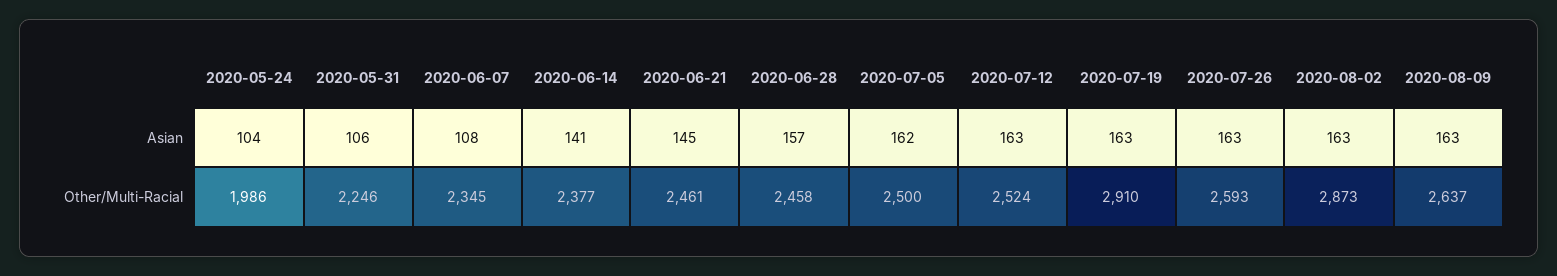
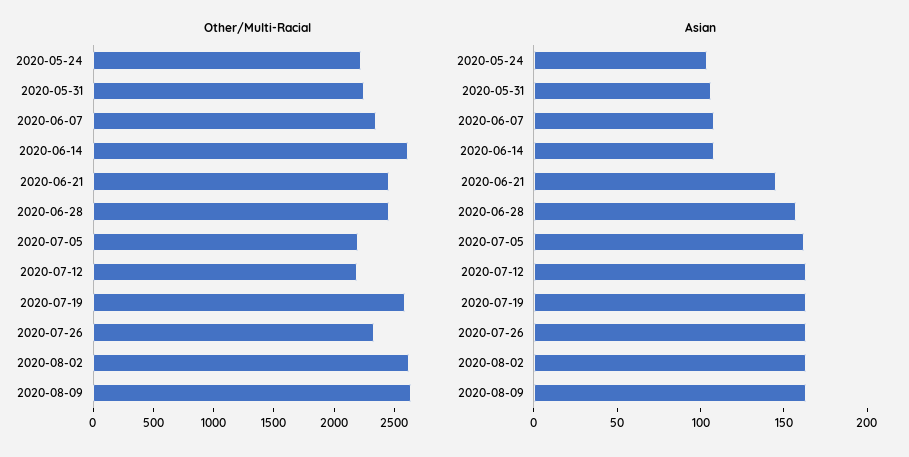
  {
    "Asian": {
      "2020-05-24": 104,
      "2020-05-31": 106,
      "2020-06-07": 108,
-     "2020-06-14": 141,
+     "2020-06-14": 110,
      "2020-06-21": 145,
      "2020-06-28": 157,
      "2020-07-05": 162,
      "2020-07-12": 163,
      "2020-07-19": 163,
      "2020-07-26": 163,
      "2020-08-02": 163,
      "2020-08-09": 163
    },
    "Other/Multi-Racial": {
-     "2020-05-24": 1986,
+     "2020-05-24": 2200,
      "2020-05-31": 2246,
      "2020-06-07": 2345,
-     "2020-06-14": 2377,
+     "2020-06-14": 2600,
      "2020-06-21": 2461,
      "2020-06-28": 2458,
-     "2020-07-05": 2500,
+     "2020-07-05": 2200,
-     "2020-07-12": 2524,
+     "2020-07-12": 2200,
-     "2020-07-19": 2910,
+     "2020-07-19": 2600,
-     "2020-07-26": 2593,
+     "2020-07-26": 2300,
-     "2020-08-02": 2873,
+     "2020-08-02": 2600,
      "2020-08-09": 2637
    }
  }

